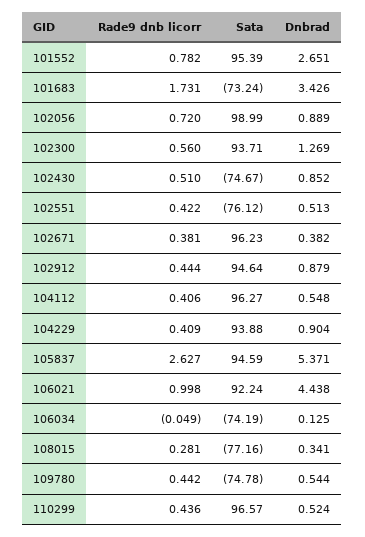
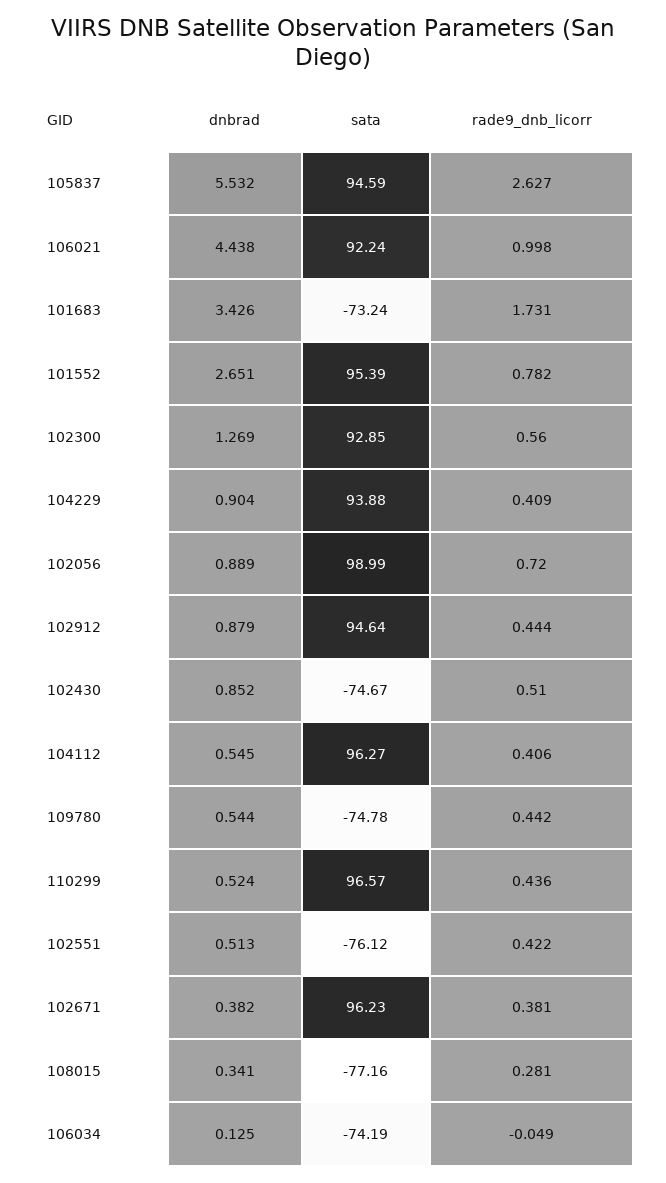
  {
    "Rade9 dnb licorr": {
      "101552": 0.782,
      "101683": 1.731,
      "102056": 0.72,
      "102300": 0.56,
      "102430": 0.51,
      "102551": 0.422,
      "102671": 0.381,
      "102912": 0.444,
      "104112": 0.406,
      "104229": 0.409,
      "105837": 2.627,
      "106021": 0.998,
      "106034": -0.049,
      "108015": 0.281,
      "109780": 0.442,
      "110299": 0.436
    },
    "Sata": {
      "101552": 95.39,
      "101683": -73.24,
      "102056": 98.99,
-     "102300": 93.71,
+     "102300": 92.85,
      "102430": -74.67,
      "102551": -76.12,
      "102671": 96.23,
      "102912": 94.64,
      "104112": 96.27,
      "104229": 93.88,
      "105837": 94.59,
      "106021": 92.24,
      "106034": -74.19,
      "108015": -77.16,
      "109780": -74.78,
      "110299": 96.57
    },
    "Dnbrad": {
      "101552": 2.651,
      "101683": 3.426,
      "102056": 0.889,
      "102300": 1.269,
      "102430": 0.852,
      "102551": 0.513,
      "102671": 0.382,
      "102912": 0.879,
-     "104112": 0.548,
+     "104112": 0.545,
      "104229": 0.904,
-     "105837": 5.371,
+     "105837": 5.532,
      "106021": 4.438,
      "106034": 0.125,
      "108015": 0.341,
      "109780": 0.544,
      "110299": 0.524
    }
  }

